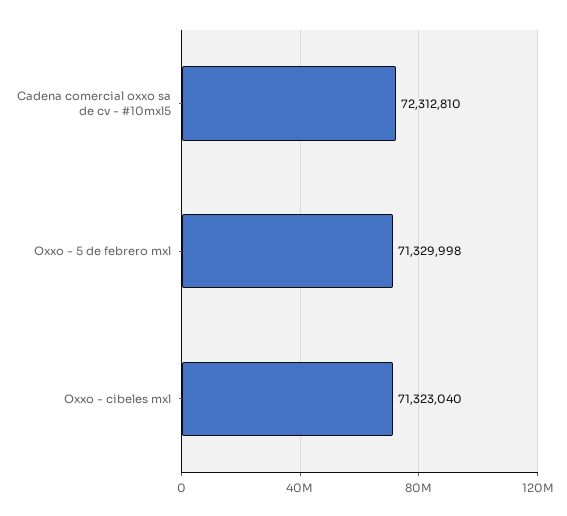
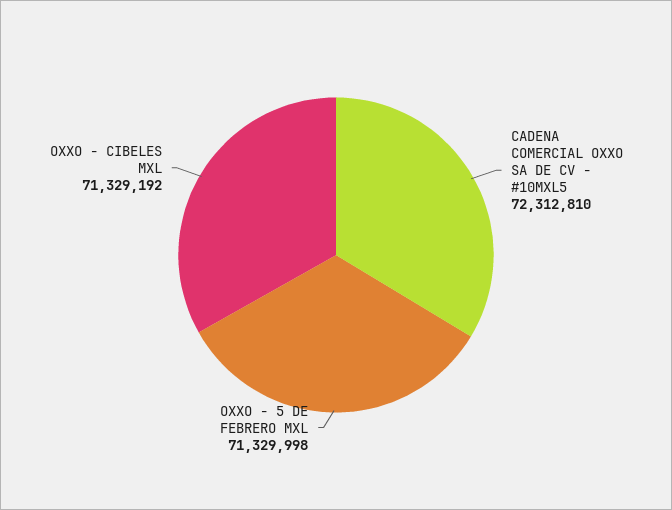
  {
    "Cadena comercial oxxo sa de cv - #10mxl5": 72312810,
    "Oxxo - 5 de febrero mxl": 71329998,
-   "Oxxo - cibeles mxl": 71323040
+   "Oxxo - cibeles mxl": 71329192
  }

